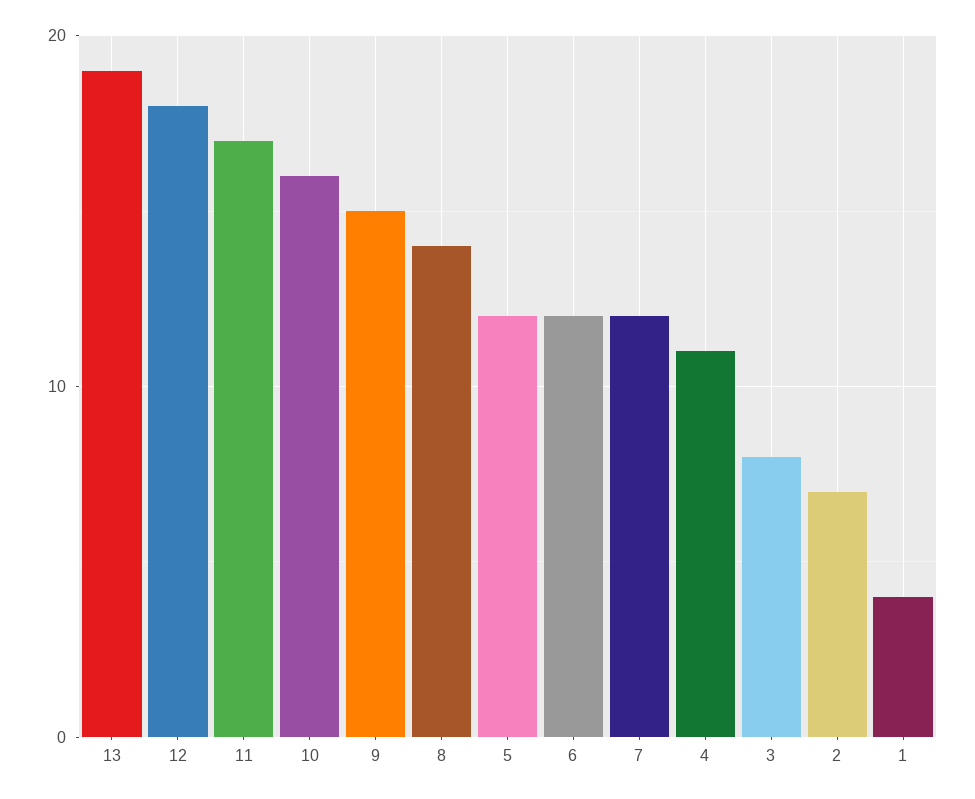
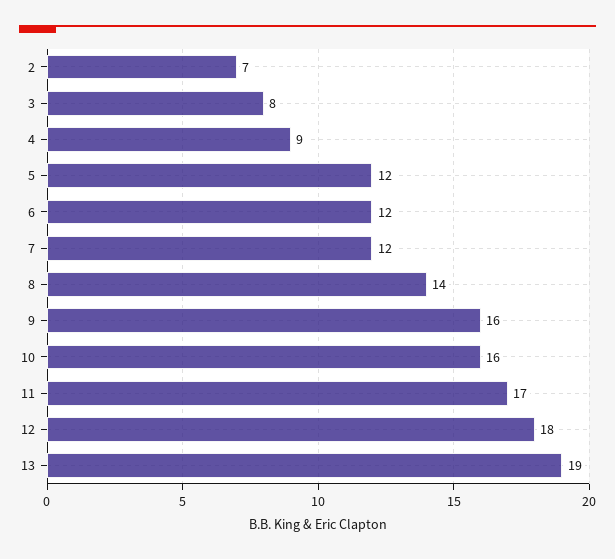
  {
    "13": 19,
    "12": 18,
    "11": 17,
    "10": 16,
-   "9": 15,
+   "9": 16,
    "8": 14,
    "5": 12,
    "6": 12,
    "7": 12,
-   "4": 11,
+   "4": 9,
    "3": 8,
-   "2": 7,
+   "2": 7
-   "1": 4
  }

